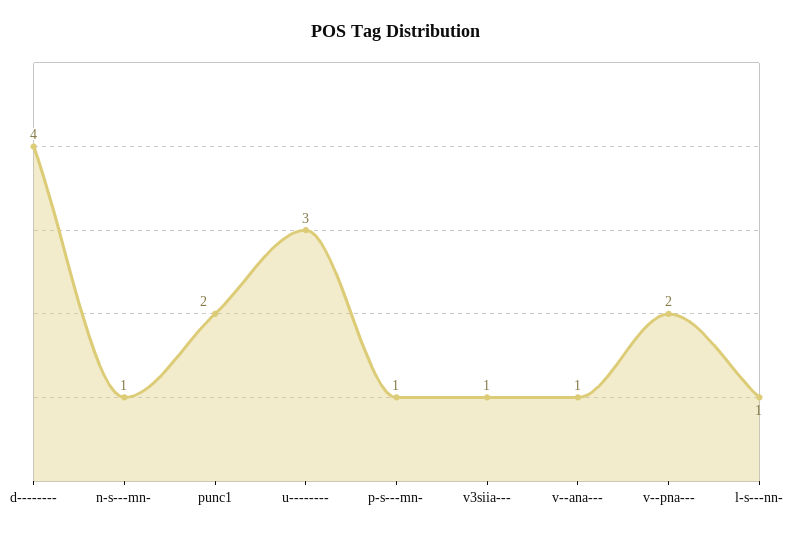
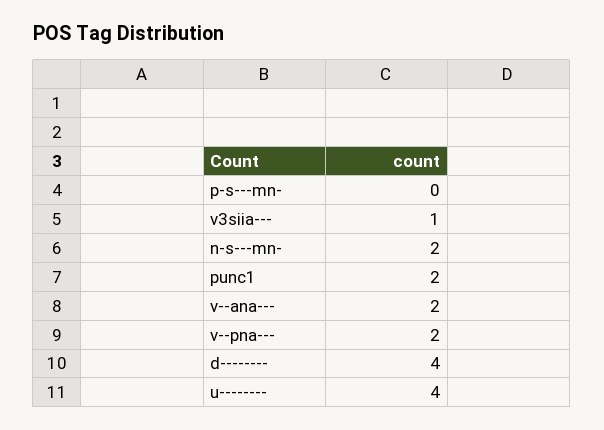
  {
    "d--------": 4,
-   "n-s---mn-": 1,
+   "n-s---mn-": 2,
    "punc1": 2,
-   "u--------": 3,
+   "u--------": 4,
-   "p-s---mn-": 1,
+   "p-s---mn-": 0,
    "v3siia---": 1,
-   "v--ana---": 1,
+   "v--ana---": 2,
-   "v--pna---": 2,
+   "v--pna---": 2
-   "l-s---nn-": 1
  }

